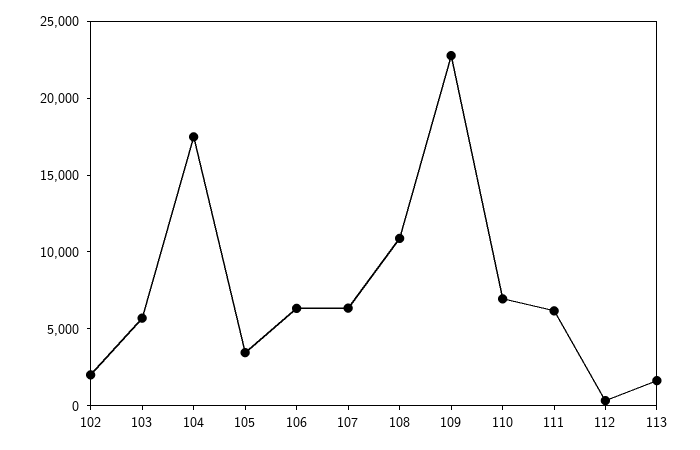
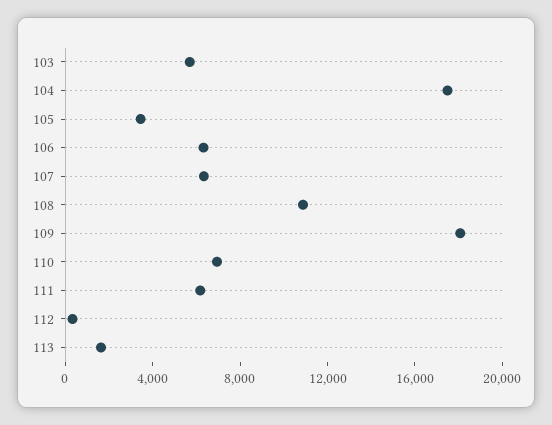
  {
-   "102": 2000,
    "103": 6000,
    "104": 17000,
    "105": 3000,
    "106": 6000,
    "107": 6000,
    "108": 11000,
-   "109": 23000,
+   "109": 18000,
    "110": 7000,
    "111": 6000,
    "112": 0,
    "113": 2000
  }

